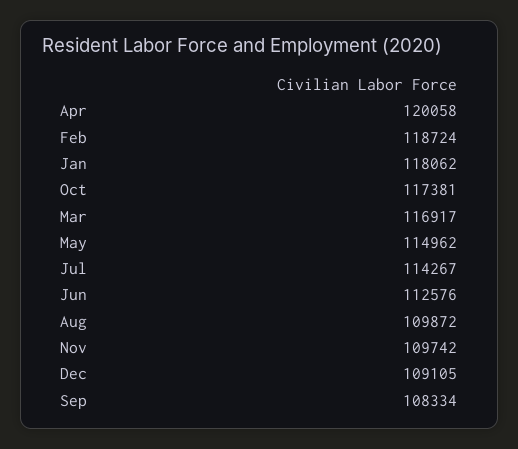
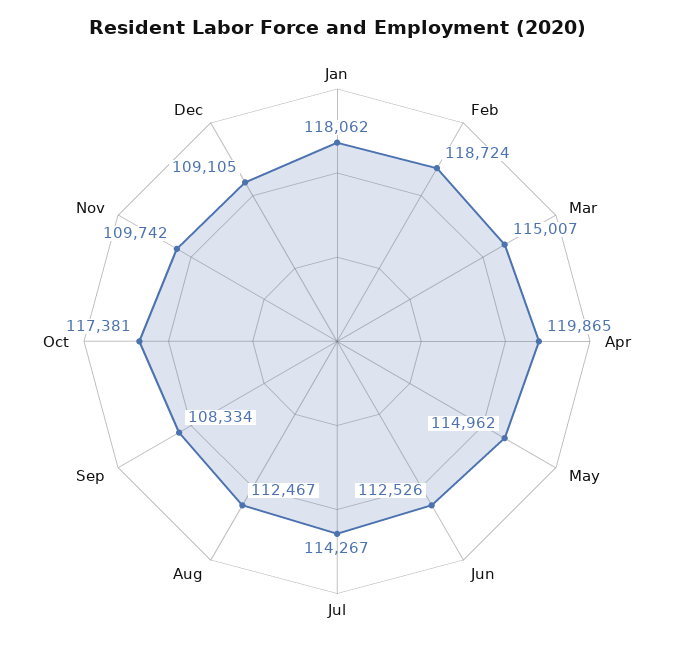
  {
-   "Apr": 120058,
+   "Apr": 119865,
    "Feb": 118724,
    "Jan": 118062,
    "Oct": 117381,
-   "Mar": 116917,
+   "Mar": 115007,
    "May": 114962,
    "Jul": 114267,
-   "Jun": 112576,
+   "Jun": 112526,
-   "Aug": 109872,
+   "Aug": 112467,
    "Nov": 109742,
    "Dec": 109105,
    "Sep": 108334
  }

